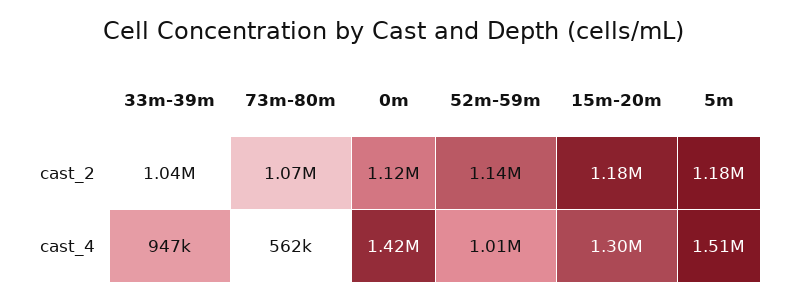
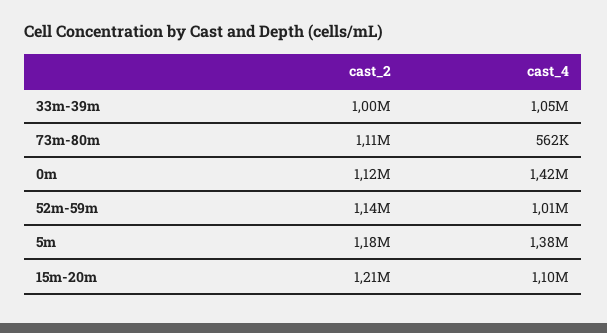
  {
    "33m-39m": {
-     "cast_2": 1040000,
+     "cast_2": 1000000,
-     "cast_4": 947000
+     "cast_4": 1050000
    },
    "73m-80m": {
-     "cast_2": 1070000,
+     "cast_2": 1110000,
      "cast_4": 562000
    },
    "0m": {
      "cast_2": 1120000,
      "cast_4": 1420000
    },
    "52m-59m": {
      "cast_2": 1140000,
      "cast_4": 1010000
    },
    "15m-20m": {
-     "cast_2": 1180000,
+     "cast_2": 1210000,
-     "cast_4": 1300000
+     "cast_4": 1100000
    },
    "5m": {
      "cast_2": 1180000,
-     "cast_4": 1510000
+     "cast_4": 1380000
    }
  }

